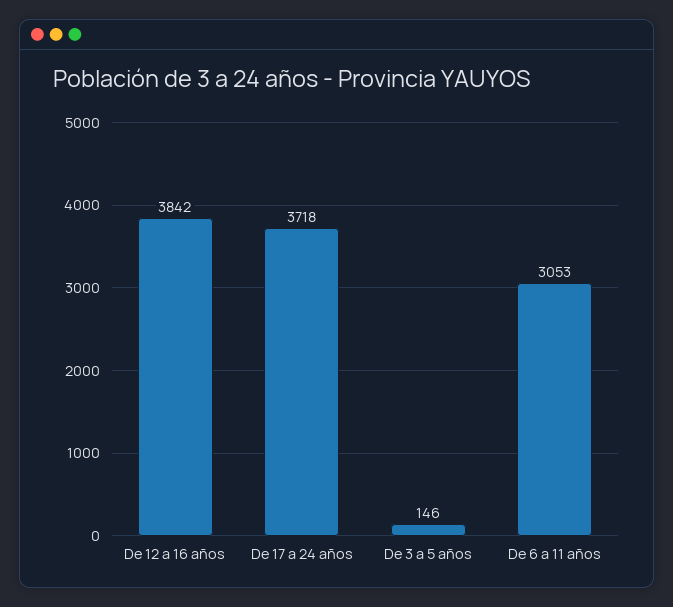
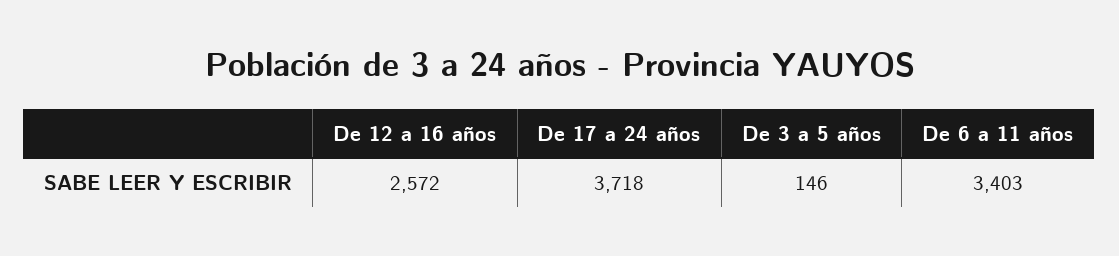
  {
-   "De 12 a 16 años": 3842,
+   "De 12 a 16 años": 2572,
    "De 17 a 24 años": 3718,
    "De 3 a 5 años": 146,
-   "De 6 a 11 años": 3053
+   "De 6 a 11 años": 3403
  }

